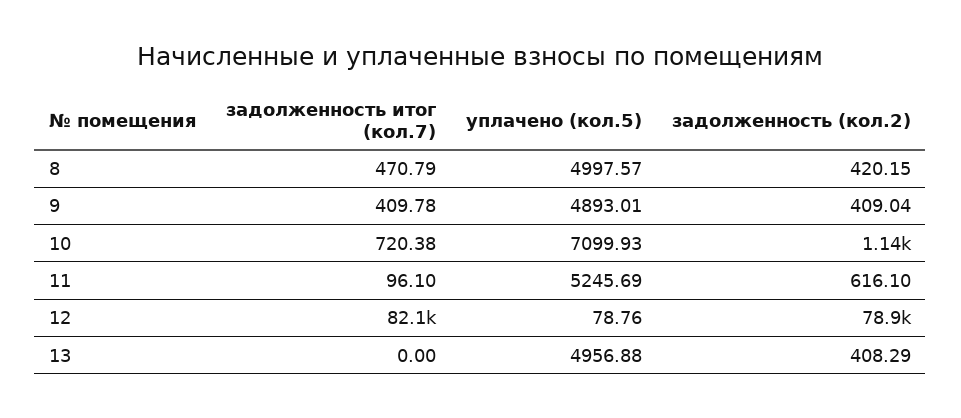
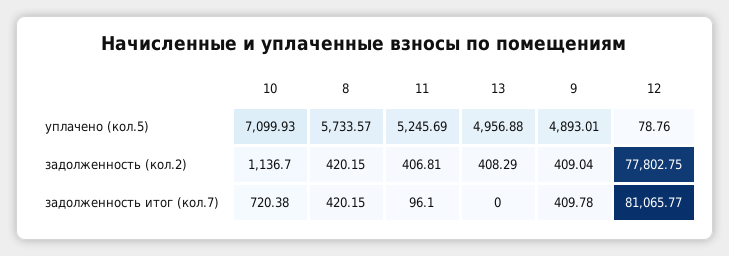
  {
    "задолженность итог (кол.7)": {
-     "8": 470.79,
+     "8": 420.15,
      "9": 409.78,
      "10": 720.38,
      "11": 96.1,
-     "12": 82100,
+     "12": 81065.77,
      "13": 0
    },
    "уплачено (кол.5)": {
-     "8": 4997.57,
+     "8": 5733.57,
      "9": 4893.01,
      "10": 7099.93,
      "11": 5245.69,
      "12": 78.76,
      "13": 4956.88
    },
    "задолженность (кол.2)": {
      "8": 420.15,
      "9": 409.04,
      "10": 1136.7,
-     "11": 616.1,
+     "11": 406.81,
-     "12": 78900,
+     "12": 77802.75,
      "13": 408.29
    }
  }

